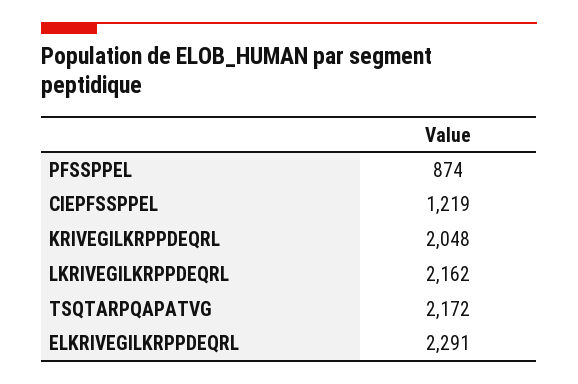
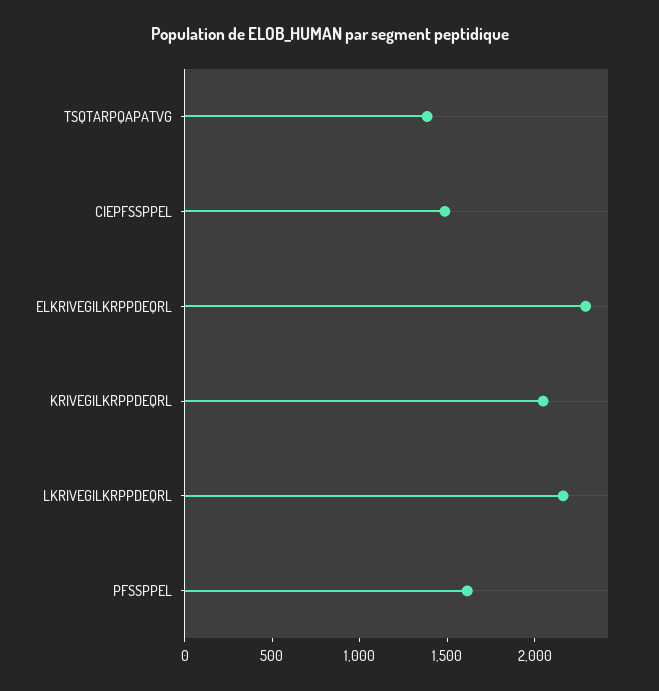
  {
-   "PFSSPPEL": 874,
+   "PFSSPPEL": 1600,
-   "CIEPFSSPPEL": 1219,
+   "CIEPFSSPPEL": 1500,
    "KRIVEGILKRPPDEQRL": 2048,
    "LKRIVEGILKRPPDEQRL": 2162,
-   "TSQTARPQAPATVG": 2172,
+   "TSQTARPQAPATVG": 1400,
    "ELKRIVEGILKRPPDEQRL": 2291
  }

